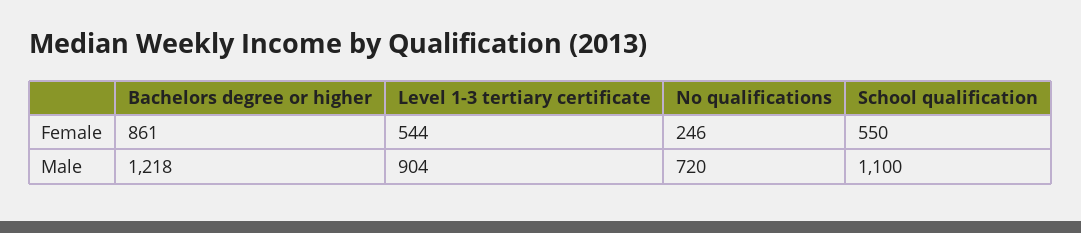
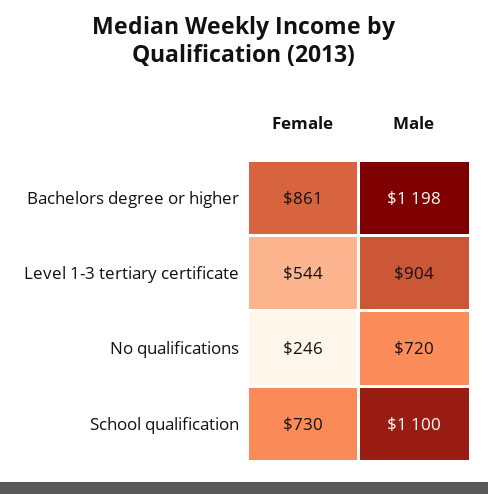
  {
    "Bachelors degree or higher": {
      "Female": 861,
-     "Male": 1218
+     "Male": 1198
    },
    "Level 1-3 tertiary certificate": {
      "Female": 544,
      "Male": 904
    },
    "No qualifications": {
      "Female": 246,
      "Male": 720
    },
    "School qualification": {
-     "Female": 550,
+     "Female": 730,
      "Male": 1100
    }
  }

